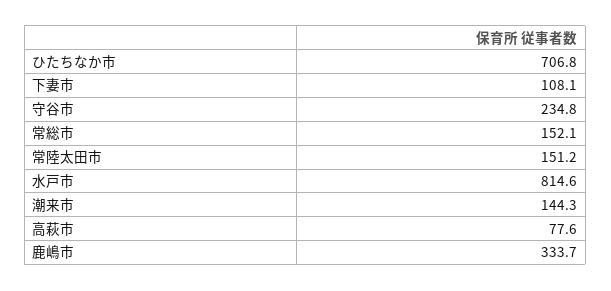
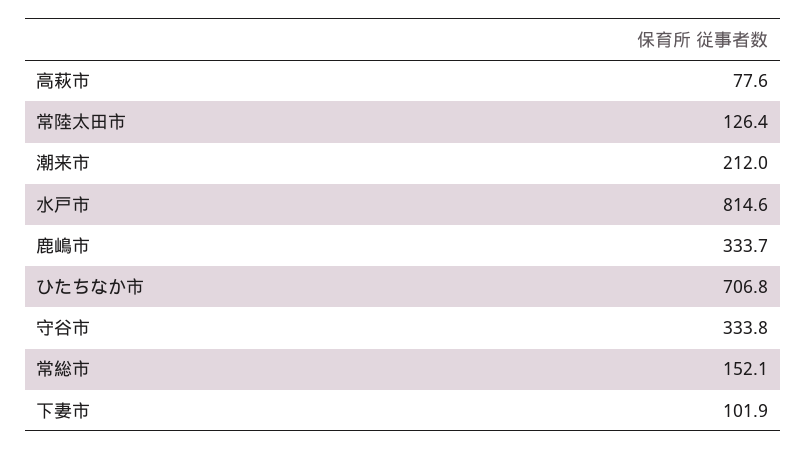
  {
    "ひたちなか市": 706.8,
-   "下妻市": 108.1,
+   "下妻市": 101.9,
-   "守谷市": 234.8,
+   "守谷市": 333.8,
    "常総市": 152.1,
-   "常陸太田市": 151.2,
+   "常陸太田市": 126.4,
    "水戸市": 814.6,
-   "潮来市": 144.3,
+   "潮来市": 212,
    "高萩市": 77.6,
    "鹿嶋市": 333.7
  }

